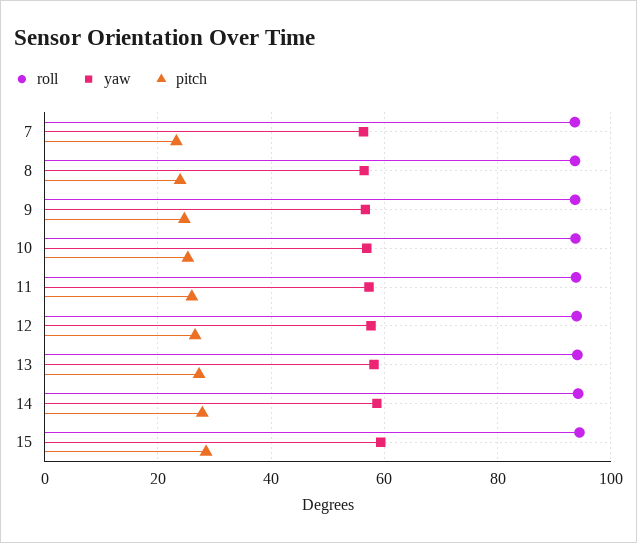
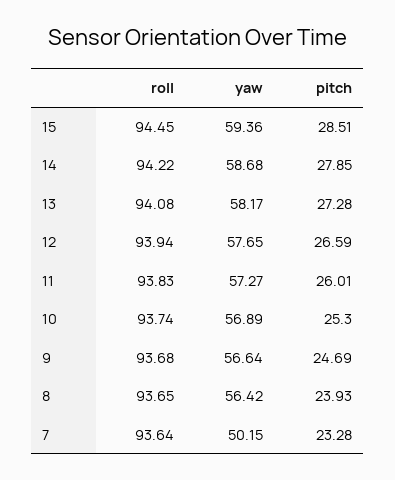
  {
    "roll": {
      "7": 93.64,
      "8": 93.65,
      "9": 93.68,
      "10": 93.74,
      "11": 93.83,
      "12": 93.94,
      "13": 94.08,
      "14": 94.22,
      "15": 94.45
    },
    "yaw": {
-     "7": 56,
+     "7": 50.15,
      "8": 56.42,
      "9": 56.64,
      "10": 56.89,
      "11": 57.27,
      "12": 57.65,
      "13": 58.17,
      "14": 58.68,
      "15": 59.36
    },
    "pitch": {
      "7": 23.28,
      "8": 23.93,
      "9": 24.69,
      "10": 25.3,
      "11": 26.01,
      "12": 26.59,
      "13": 27.28,
      "14": 27.85,
      "15": 28.51
    }
  }

